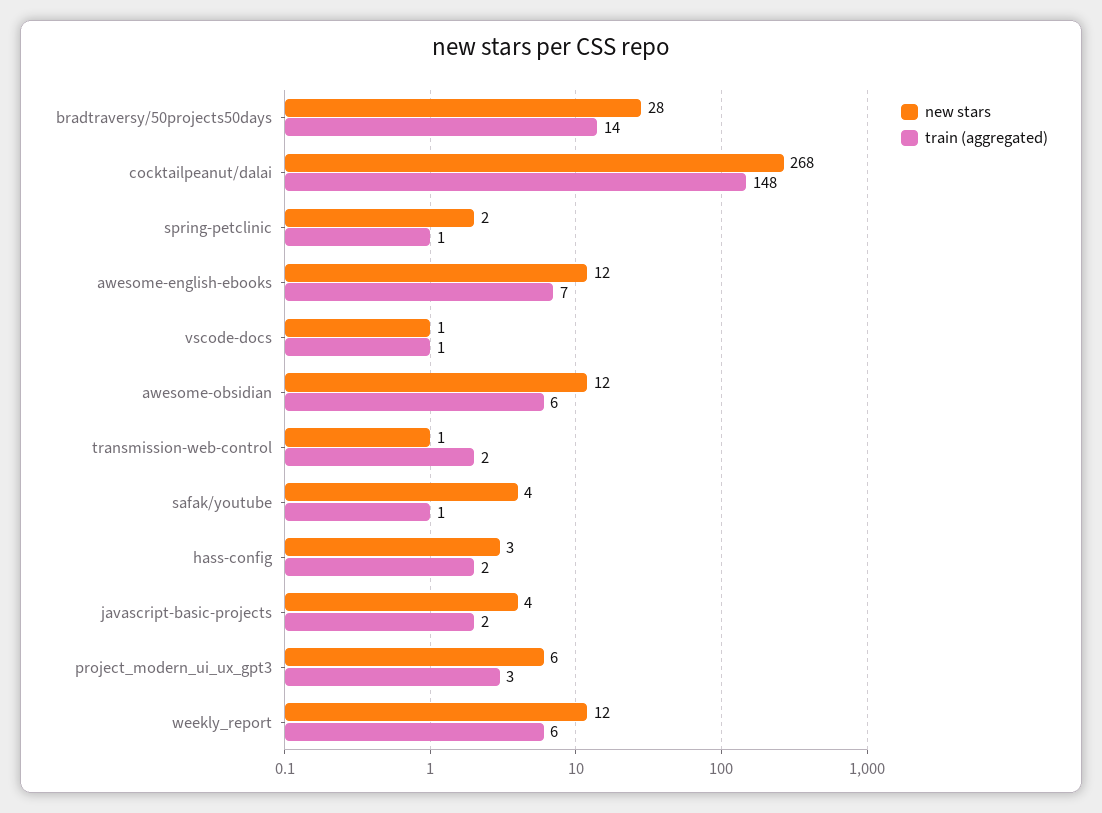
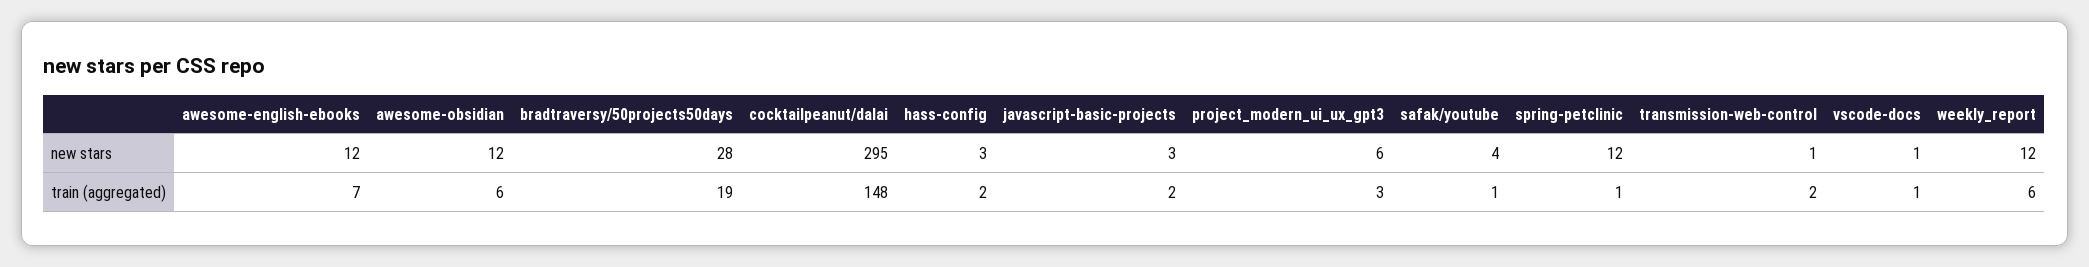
  {
    "new stars": {
      "bradtraversy/50projects50days": 28,
-     "cocktailpeanut/dalai": 268,
+     "cocktailpeanut/dalai": 295,
-     "spring-petclinic": 2,
+     "spring-petclinic": 12,
      "awesome-english-ebooks": 12,
      "vscode-docs": 1,
      "awesome-obsidian": 12,
      "transmission-web-control": 1,
      "safak/youtube": 4,
      "hass-config": 3,
-     "javascript-basic-projects": 4,
+     "javascript-basic-projects": 3,
      "project_modern_ui_ux_gpt3": 6,
      "weekly_report": 12
    },
    "train (aggregated)": {
-     "bradtraversy/50projects50days": 14,
+     "bradtraversy/50projects50days": 19,
      "cocktailpeanut/dalai": 148,
      "spring-petclinic": 1,
      "awesome-english-ebooks": 7,
      "vscode-docs": 1,
      "awesome-obsidian": 6,
      "transmission-web-control": 2,
      "safak/youtube": 1,
      "hass-config": 2,
      "javascript-basic-projects": 2,
      "project_modern_ui_ux_gpt3": 3,
      "weekly_report": 6
    }
  }

